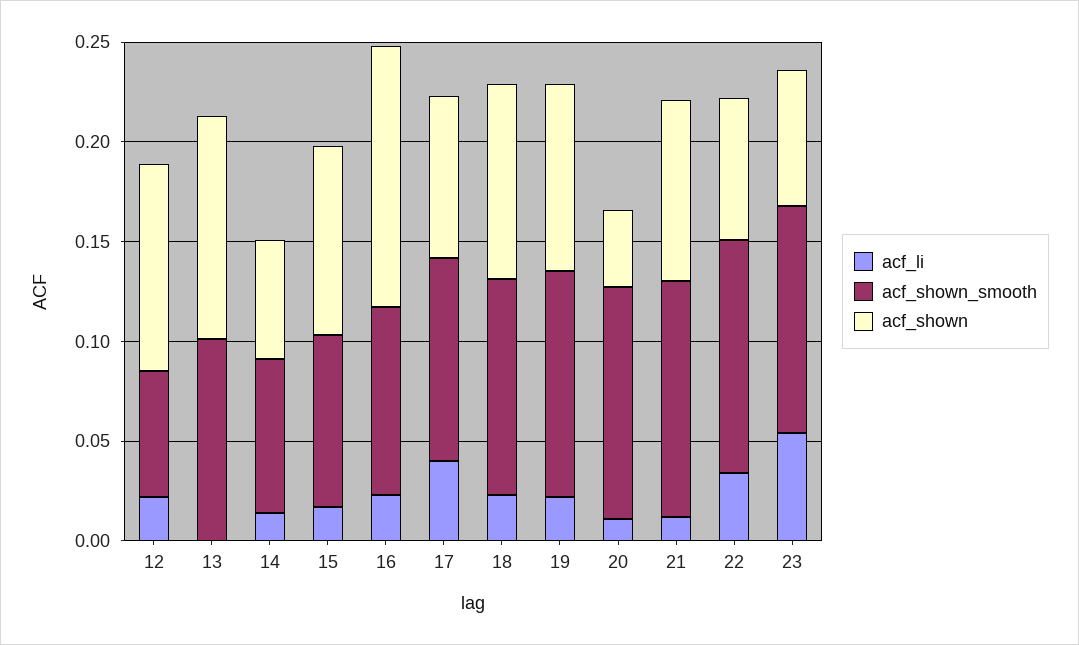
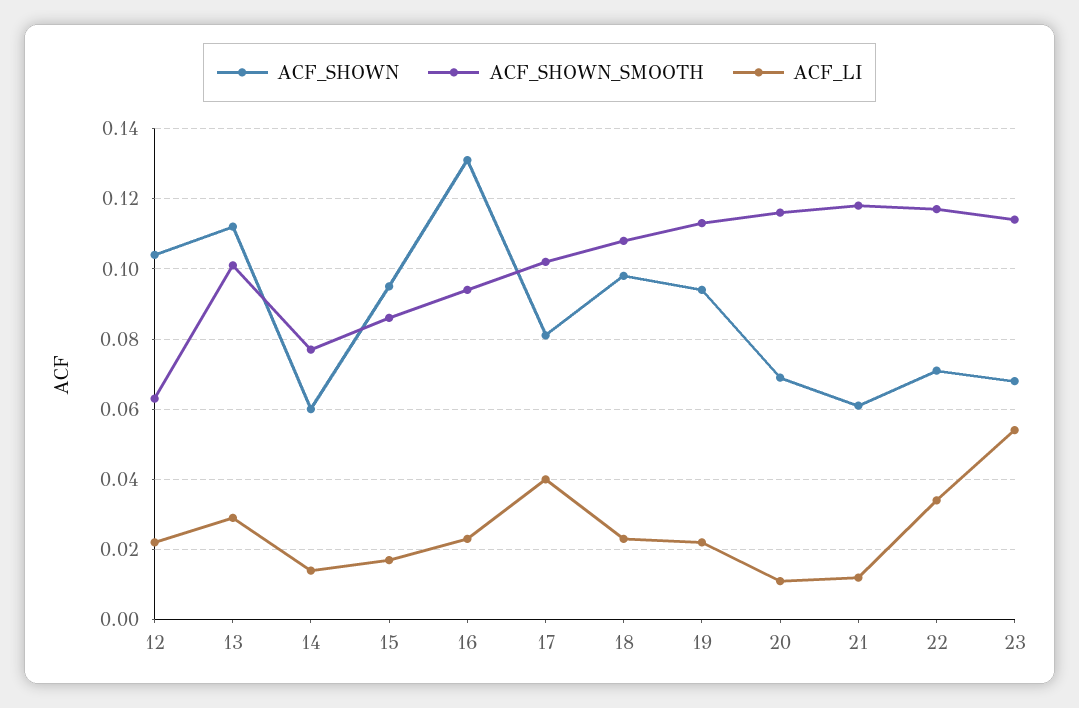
  {
    "acf_li": {
      "12": 0.02,
-     "13": 0,
+     "13": 0.03,
      "14": 0.015,
      "15": 0.015,
      "16": 0.025,
      "17": 0.04,
      "18": 0.025,
      "19": 0.02,
      "20": 0.01,
      "21": 0.01,
      "22": 0.035,
      "23": 0.055
    },
    "acf_shown_smooth": {
      "12": 0.065,
      "13": 0.1,
      "14": 0.075,
      "15": 0.085,
      "16": 0.095,
      "17": 0.1,
      "18": 0.11,
      "19": 0.115,
      "20": 0.115,
      "21": 0.12,
      "22": 0.115,
      "23": 0.115
    },
    "acf_shown": {
      "12": 0.105,
      "13": 0.11,
      "14": 0.06,
      "15": 0.095,
      "16": 0.13,
      "17": 0.08,
      "18": 0.1,
      "19": 0.095,
-     "20": 0.04,
+     "20": 0.07,
-     "21": 0.09,
+     "21": 0.06,
      "22": 0.07,
      "23": 0.07
    }
  }

